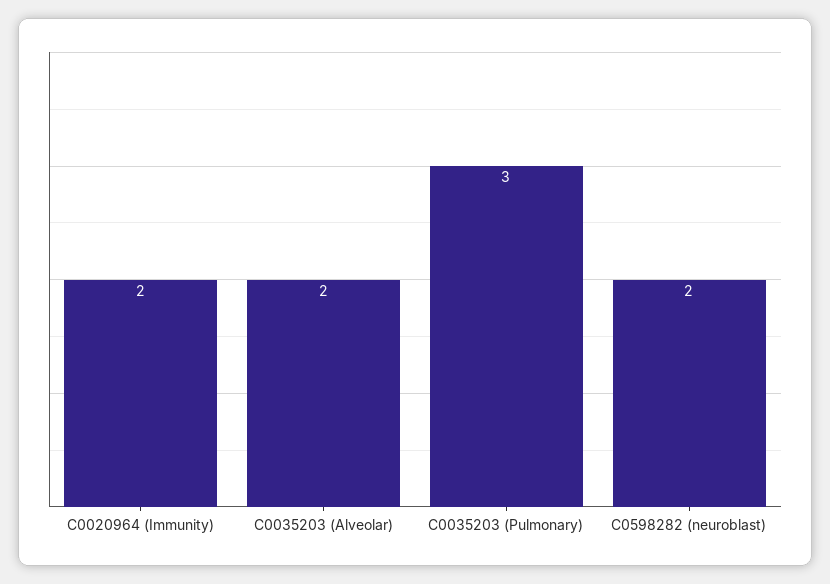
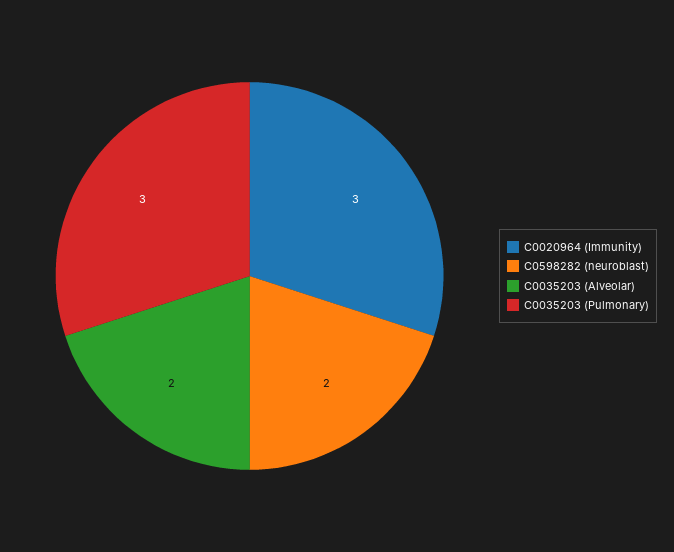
  {
-   "C0020964 (Immunity)": 2,
+   "C0020964 (Immunity)": 3,
    "C0035203 (Alveolar)": 2,
    "C0035203 (Pulmonary)": 3,
    "C0598282 (neuroblast)": 2
  }

